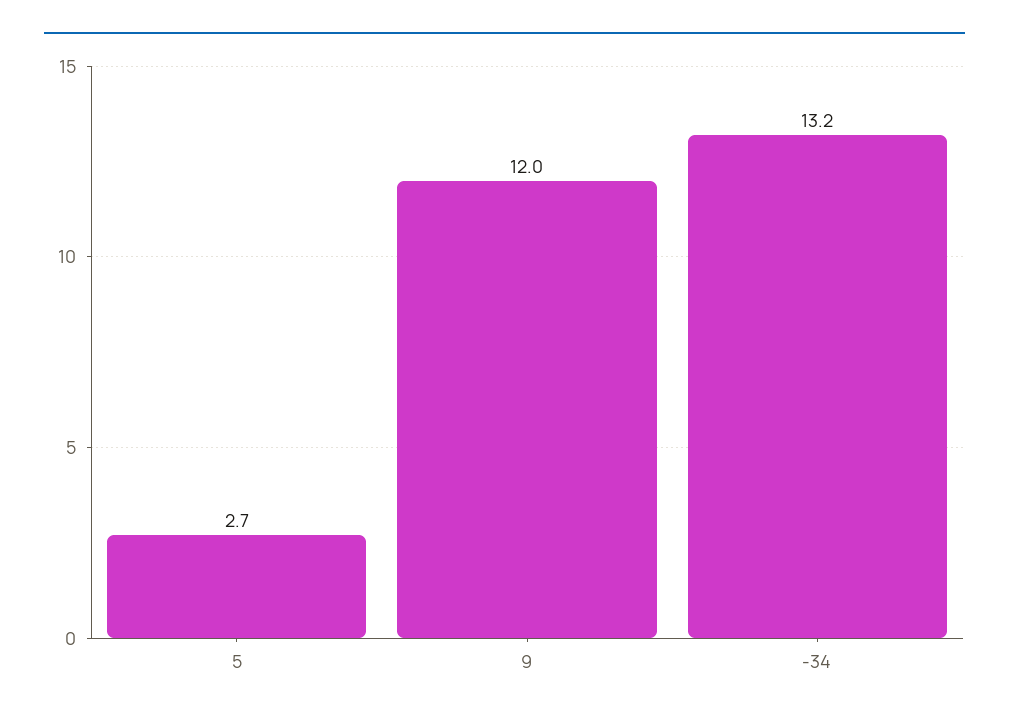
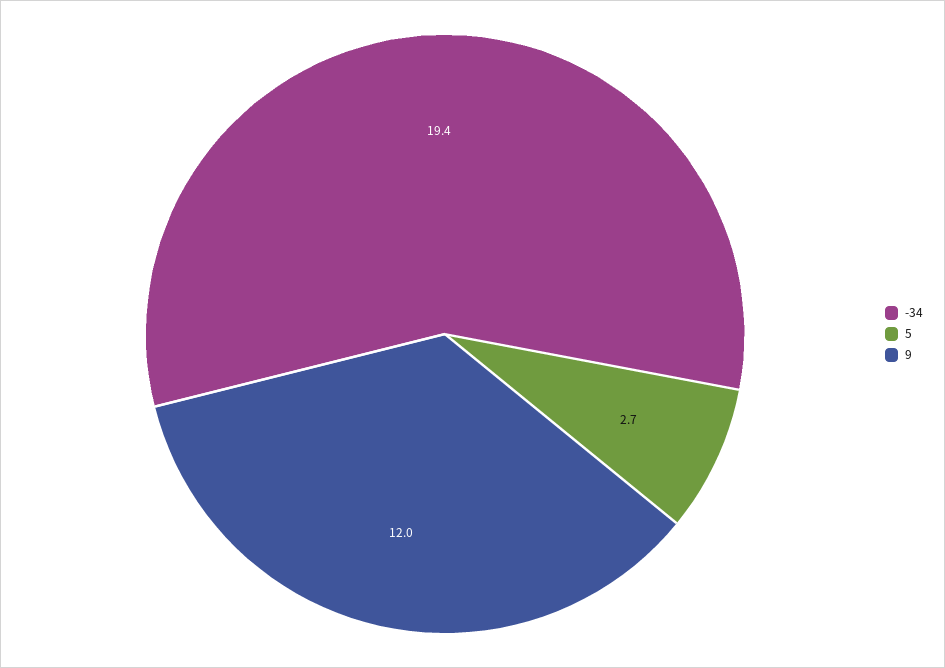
  {
    "5": 2.7,
    "9": 12,
-   "-34": 13.2
+   "-34": 19.4
  }

